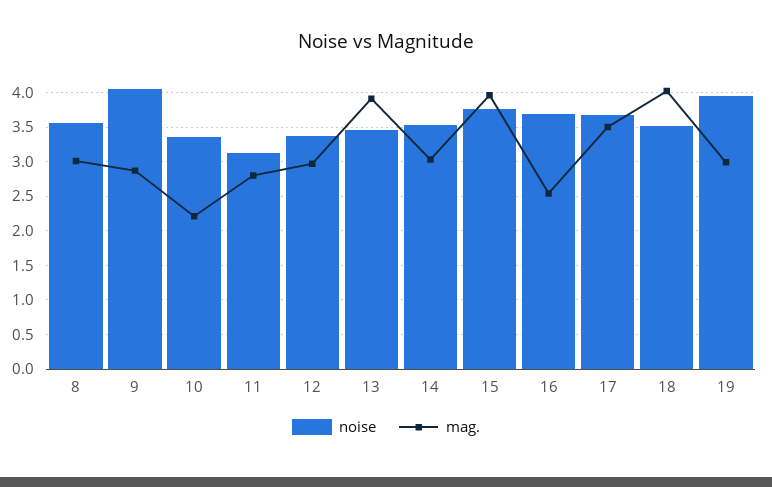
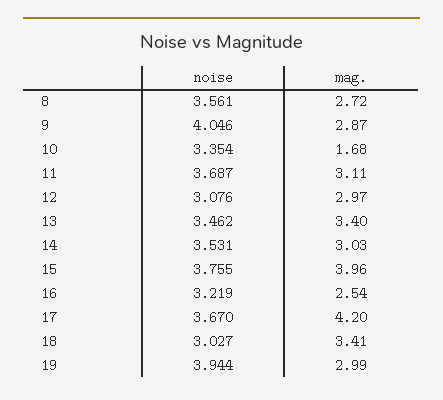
  {
    "noise": {
      "8": 3.561,
      "9": 4.046,
      "10": 3.354,
-     "11": 3.1,
+     "11": 3.687,
-     "12": 3.4,
+     "12": 3.076,
      "13": 3.462,
      "14": 3.531,
      "15": 3.755,
-     "16": 3.7,
+     "16": 3.219,
      "17": 3.67,
-     "18": 3.5,
+     "18": 3.027,
      "19": 3.944
    },
    "mag.": {
-     "8": 3,
+     "8": 2.72,
      "9": 2.87,
-     "10": 2.2,
+     "10": 1.68,
-     "11": 2.8,
+     "11": 3.11,
      "12": 2.97,
-     "13": 3.9,
+     "13": 3.4,
      "14": 3.03,
      "15": 3.96,
      "16": 2.54,
-     "17": 3.5,
+     "17": 4.2,
-     "18": 4,
+     "18": 3.41,
      "19": 2.99
    }
  }

